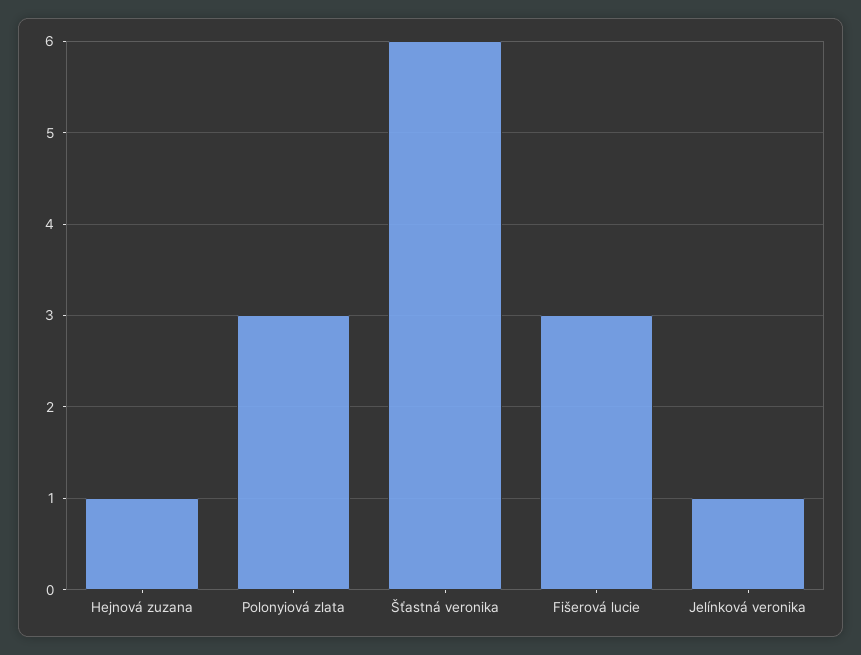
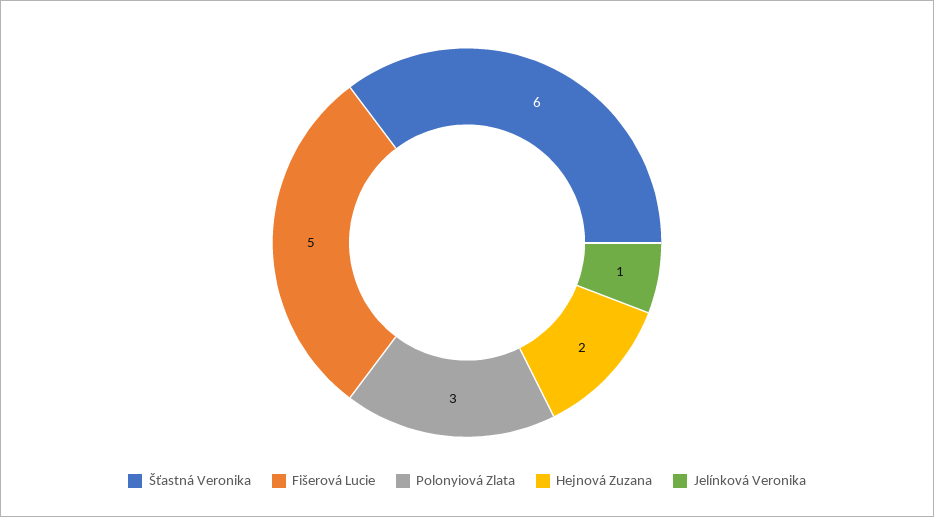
  {
-   "Hejnová zuzana": 1,
+   "Hejnová zuzana": 2,
    "Polonyiová zlata": 3,
    "Šťastná veronika": 6,
-   "Fišerová lucie": 3,
+   "Fišerová lucie": 5,
    "Jelínková veronika": 1
  }

